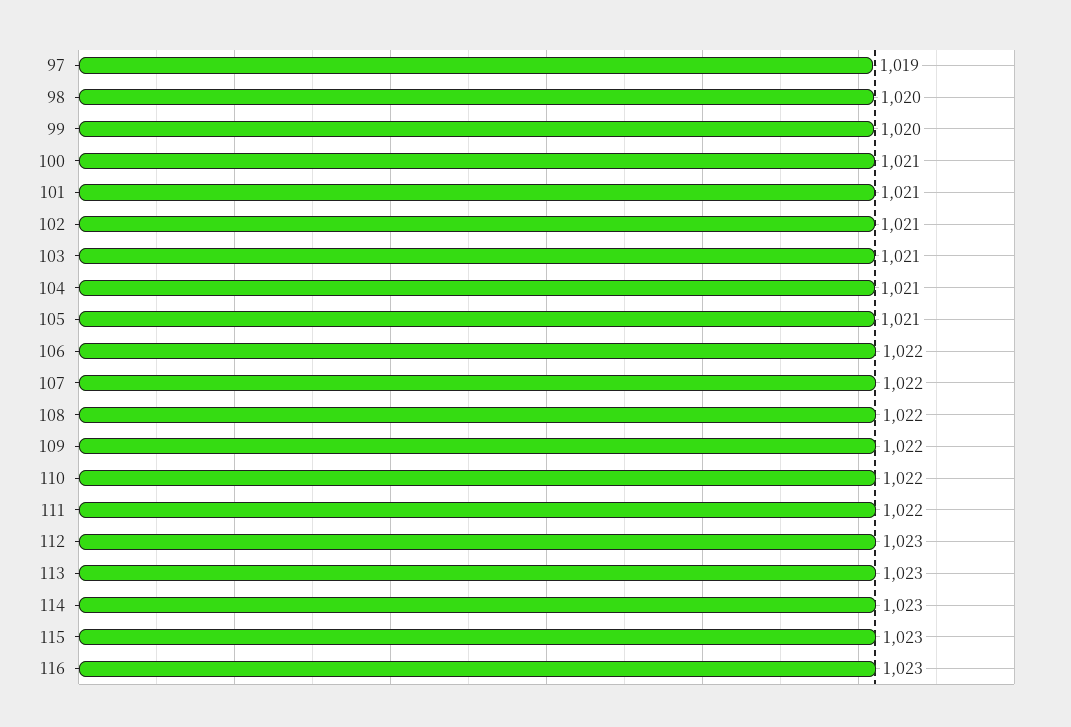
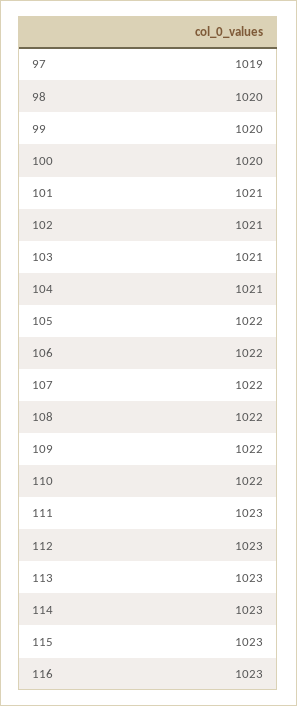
  {
    "97": 1019,
    "98": 1020,
    "99": 1020,
-   "100": 1021,
+   "100": 1020,
    "101": 1021,
    "102": 1021,
    "103": 1021,
    "104": 1021,
-   "105": 1021,
+   "105": 1022,
    "106": 1022,
    "107": 1022,
    "108": 1022,
    "109": 1022,
    "110": 1022,
-   "111": 1022,
+   "111": 1023,
    "112": 1023,
    "113": 1023,
    "114": 1023,
    "115": 1023,
    "116": 1023
  }

